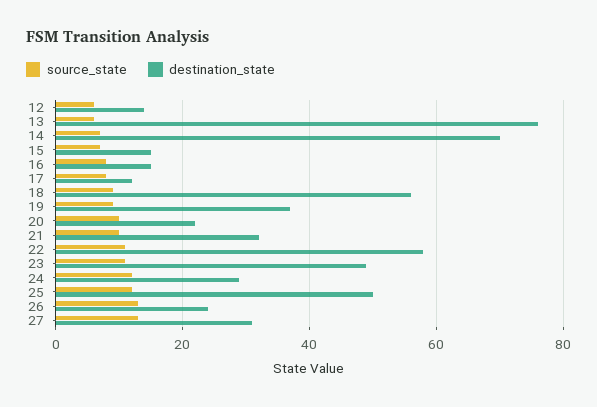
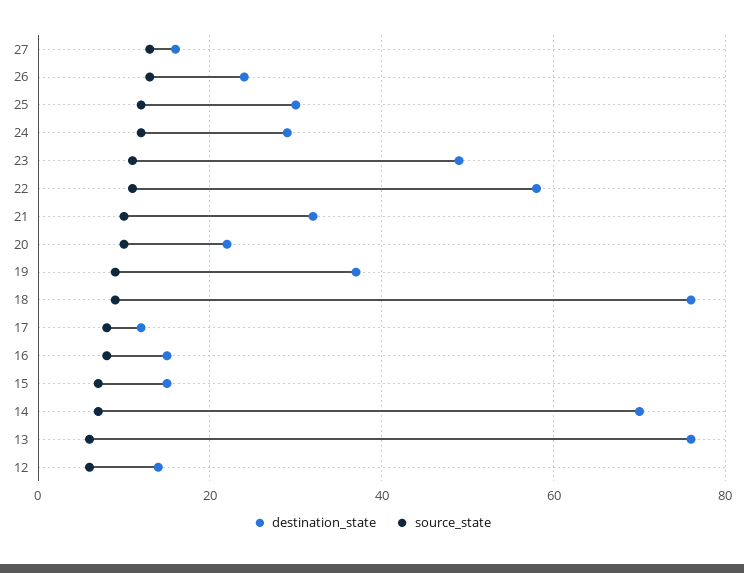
  {
    "source_state": {
      "12": 5,
      "13": 5,
      "14": 5,
      "15": 5,
      "16": 10,
      "17": 10,
      "18": 10,
      "19": 10,
      "20": 10,
      "21": 10,
      "22": 10,
      "23": 10,
      "24": 10,
      "25": 10,
      "26": 15,
      "27": 15
    },
    "destination_state": {
      "12": 15,
      "13": 75,
      "14": 70,
      "15": 15,
      "16": 15,
      "17": 10,
-     "18": 55,
+     "18": 75,
      "19": 35,
      "20": 20,
      "21": 30,
      "22": 60,
      "23": 50,
      "24": 30,
-     "25": 50,
+     "25": 30,
      "26": 25,
-     "27": 30
+     "27": 15
    }
  }

